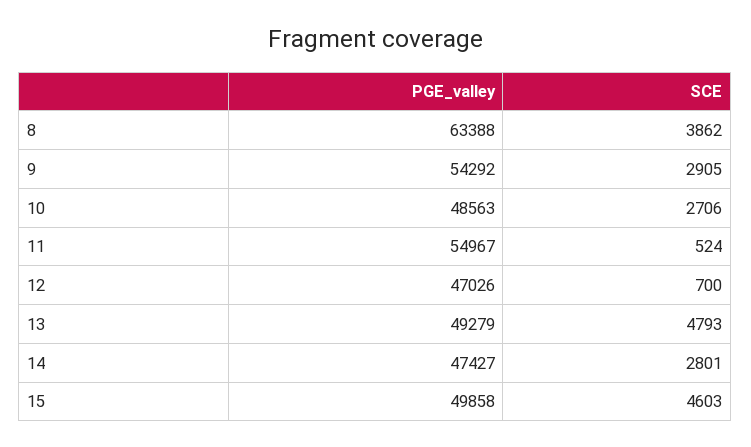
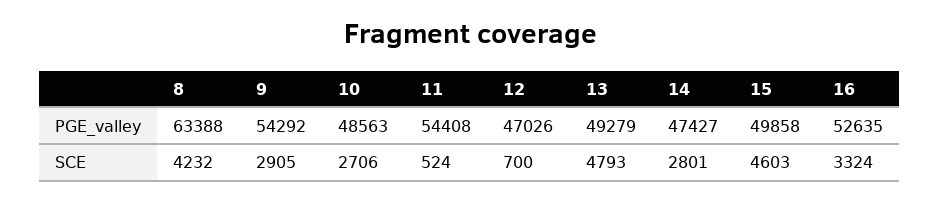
  {
    "PGE_valley": {
      "8": 63388,
      "9": 54292,
      "10": 48563,
-     "11": 54967,
+     "11": 54408,
      "12": 47026,
      "13": 49279,
      "14": 47427,
-     "15": 49858
+     "15": 49858,
+     "16": 52635
    },
    "SCE": {
-     "8": 3862,
+     "8": 4232,
      "9": 2905,
      "10": 2706,
      "11": 524,
      "12": 700,
      "13": 4793,
      "14": 2801,
-     "15": 4603
+     "15": 4603,
+     "16": 3324
    }
  }

